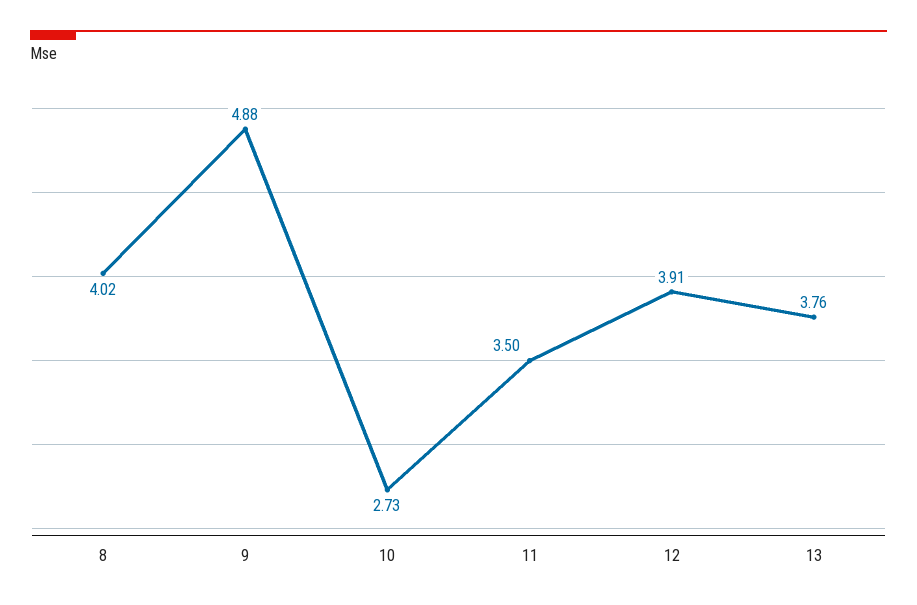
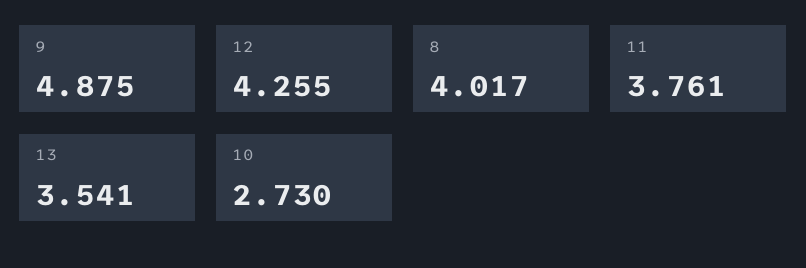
  {
    "8": 4.017,
    "9": 4.875,
    "10": 2.73,
-   "11": 3.5,
+   "11": 3.761,
-   "12": 3.91,
+   "12": 4.255,
-   "13": 3.76
+   "13": 3.541
  }

